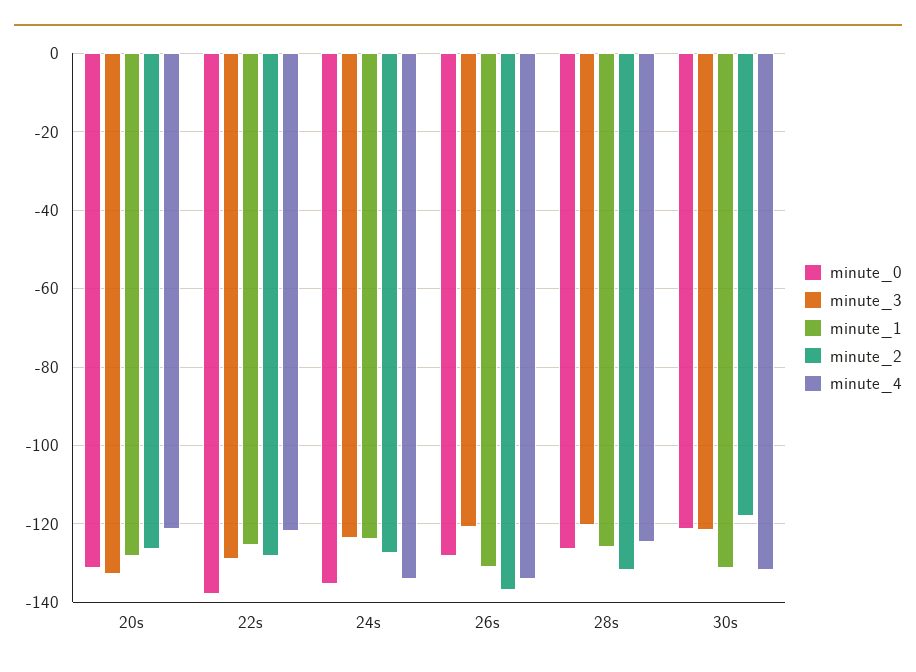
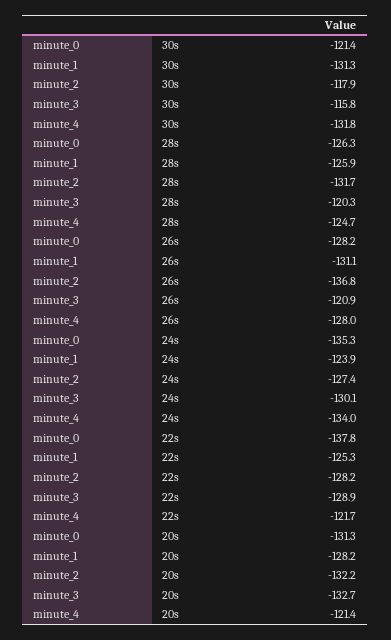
  {
    "minute_0": {
      "20s": -131.3,
      "22s": -137.8,
      "24s": -135.3,
      "26s": -128.2,
      "28s": -126.3,
      "30s": -121.4
    },
    "minute_3": {
      "20s": -132.7,
      "22s": -128.9,
-     "24s": -124,
+     "24s": -130.1,
      "26s": -120.9,
      "28s": -120.3,
-     "30s": -122
+     "30s": -115.8
    },
    "minute_1": {
      "20s": -128.2,
      "22s": -125.3,
      "24s": -123.9,
      "26s": -131.1,
      "28s": -125.9,
      "30s": -131.3
    },
    "minute_2": {
-     "20s": -126,
+     "20s": -132.2,
      "22s": -128.2,
      "24s": -127.4,
      "26s": -136.8,
      "28s": -131.7,
      "30s": -117.9
    },
    "minute_4": {
      "20s": -121.4,
      "22s": -121.7,
      "24s": -134,
-     "26s": -134,
+     "26s": -128,
      "28s": -124.7,
      "30s": -131.8
    }
  }

